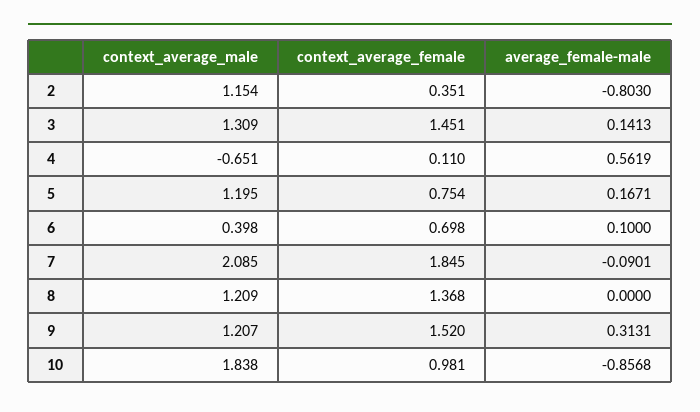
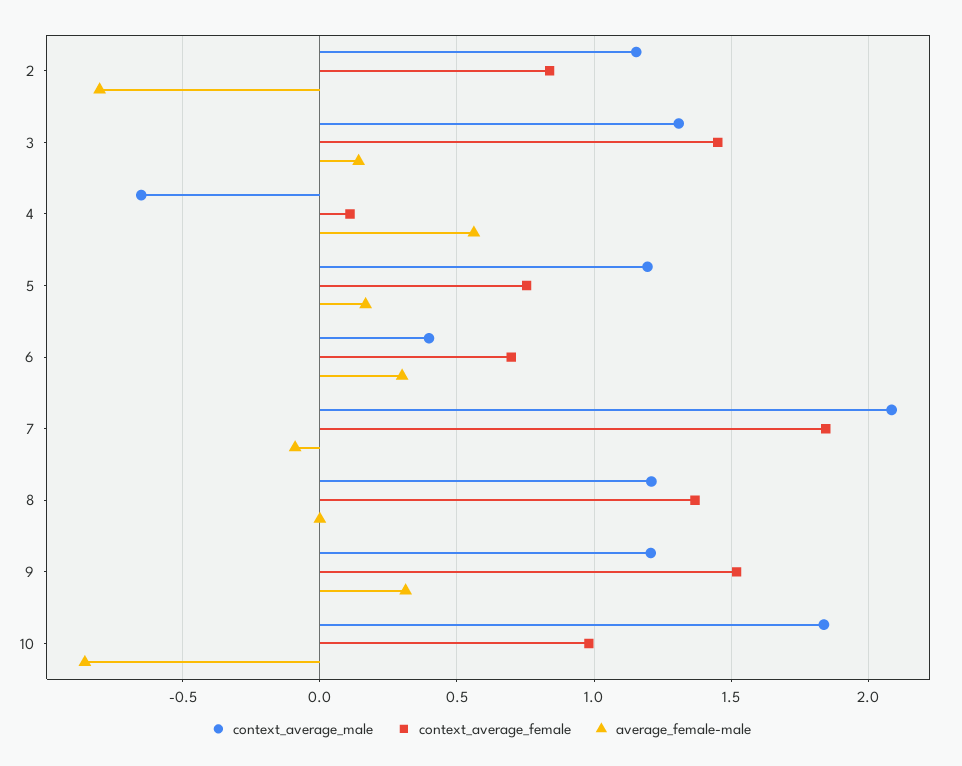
  {
    "context_average_male": {
      "2": 1.154,
      "3": 1.309,
      "4": -0.651,
      "5": 1.195,
      "6": 0.398,
      "7": 2.085,
      "8": 1.209,
      "9": 1.207,
      "10": 1.838
    },
    "context_average_female": {
-     "2": 0.351,
+     "2": 0.85,
      "3": 1.451,
      "4": 0.11,
      "5": 0.754,
      "6": 0.698,
      "7": 1.845,
      "8": 1.368,
      "9": 1.52,
      "10": 0.981
    },
    "average_female-male": {
      "2": -0.803,
      "3": 0.1413,
      "4": 0.5619,
      "5": 0.1671,
-     "6": 0.1,
+     "6": 0.3,
      "7": -0.0901,
      "8": 0,
      "9": 0.3131,
      "10": -0.8568
    }
  }

